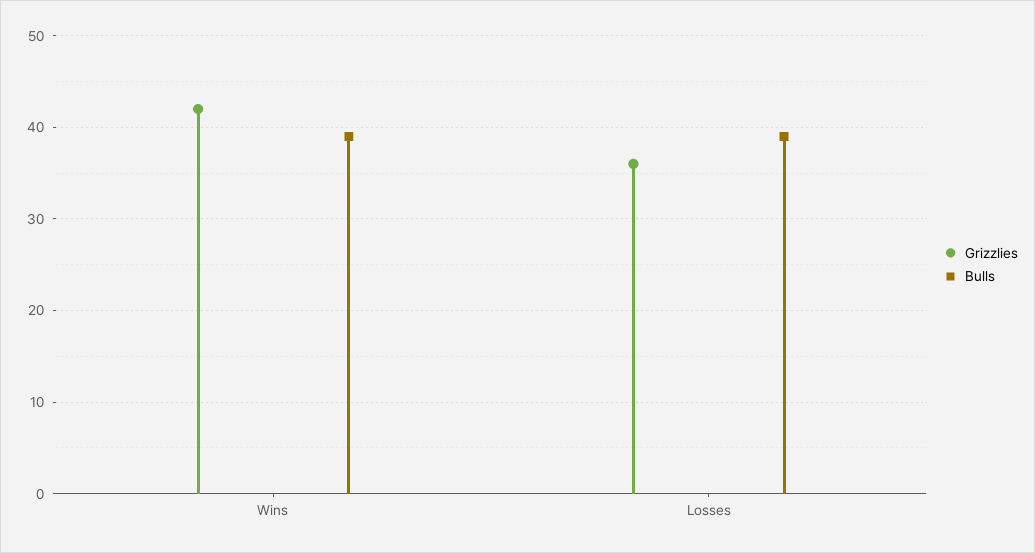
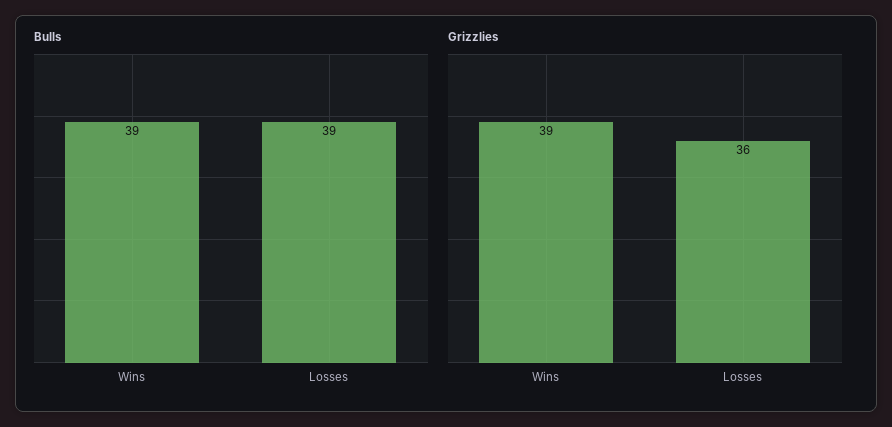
  {
    "Grizzlies": {
-     "Wins": 42,
+     "Wins": 39,
      "Losses": 36
    },
    "Bulls": {
      "Wins": 39,
      "Losses": 39
    }
  }

